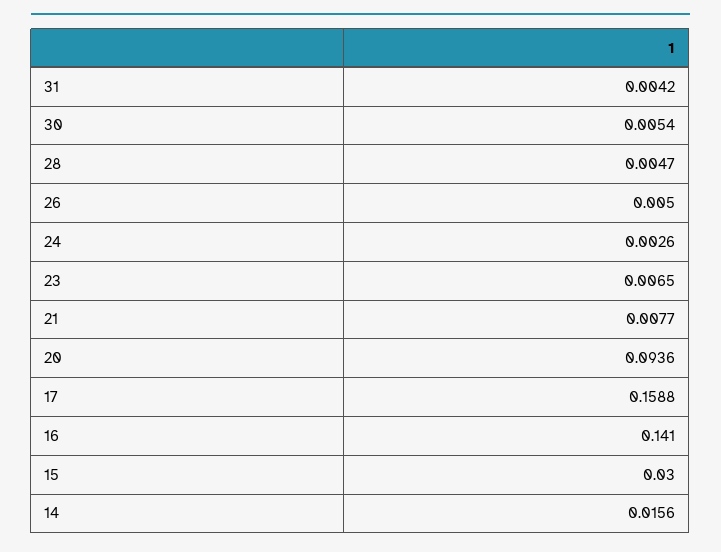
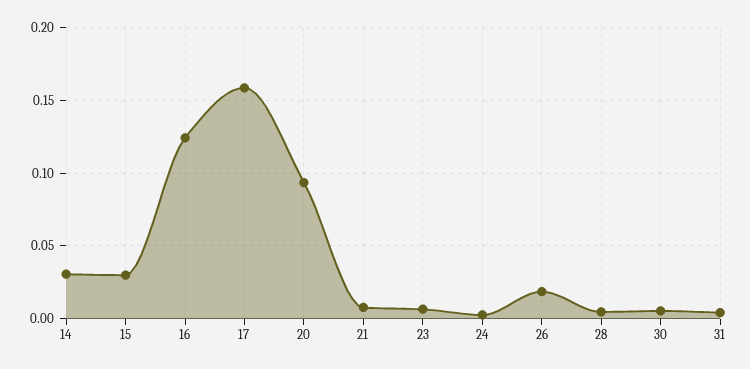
  {
    "31": 0.0042,
    "30": 0.0054,
    "28": 0.0047,
-   "26": 0.005,
+   "26": 0.02,
    "24": 0.0026,
    "23": 0.0065,
    "21": 0.0077,
    "20": 0.0936,
    "17": 0.1588,
-   "16": 0.141,
+   "16": 0.125,
    "15": 0.03,
-   "14": 0.0156
+   "14": 0.03
  }

